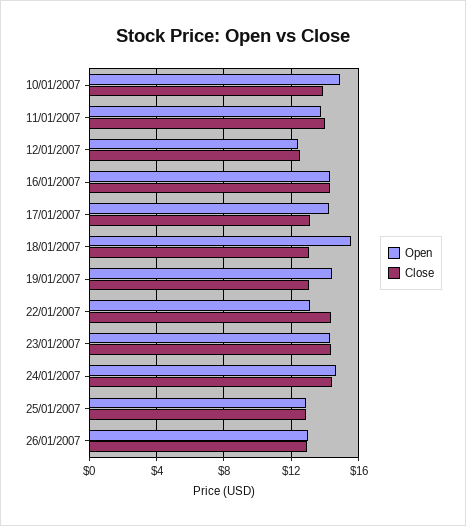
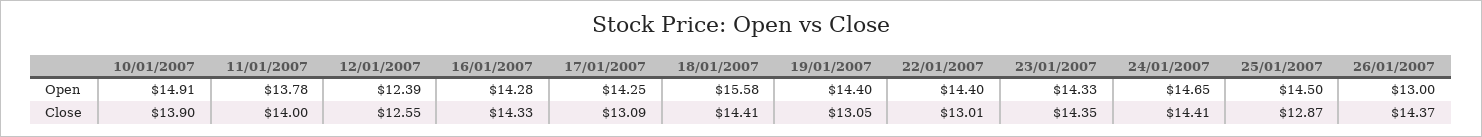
  {
    "Open": {
      "10/01/2007": 14.91,
      "11/01/2007": 13.78,
      "12/01/2007": 12.39,
      "16/01/2007": 14.28,
      "17/01/2007": 14.25,
      "18/01/2007": 15.58,
      "19/01/2007": 14.4,
-     "22/01/2007": 13,
+     "22/01/2007": 14.4,
      "23/01/2007": 14.33,
      "24/01/2007": 14.65,
-     "25/01/2007": 13,
+     "25/01/2007": 14.5,
      "26/01/2007": 13
    },
    "Close": {
      "10/01/2007": 13.9,
      "11/01/2007": 14,
      "12/01/2007": 12.55,
      "16/01/2007": 14.33,
      "17/01/2007": 13.09,
-     "18/01/2007": 13,
+     "18/01/2007": 14.41,
      "19/01/2007": 13.05,
-     "22/01/2007": 14.5,
+     "22/01/2007": 13.01,
      "23/01/2007": 14.35,
      "24/01/2007": 14.41,
      "25/01/2007": 12.87,
-     "26/01/2007": 13
+     "26/01/2007": 14.37
    }
  }

